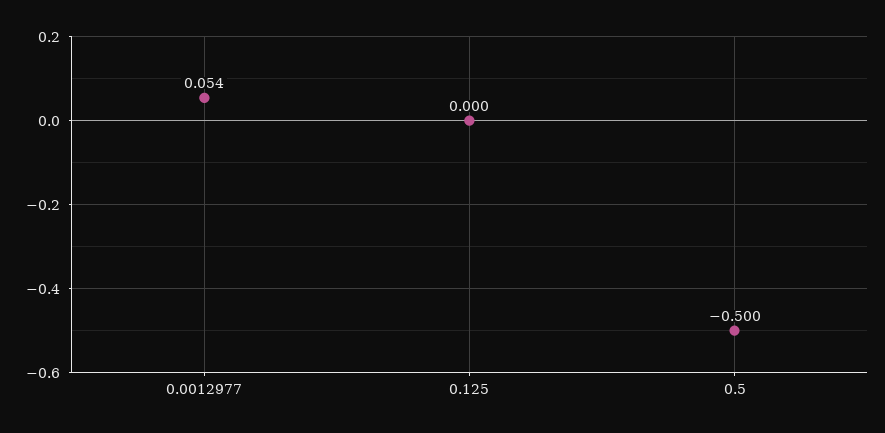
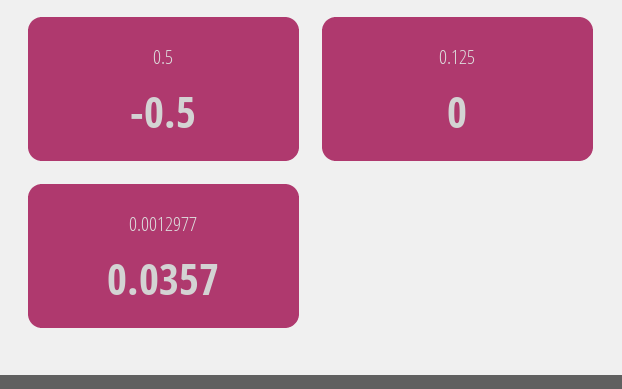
  {
-   "0.0012977": 0.054,
+   "0.0012977": 0.0357,
    "0.125": 0,
    "0.5": -0.5
  }

